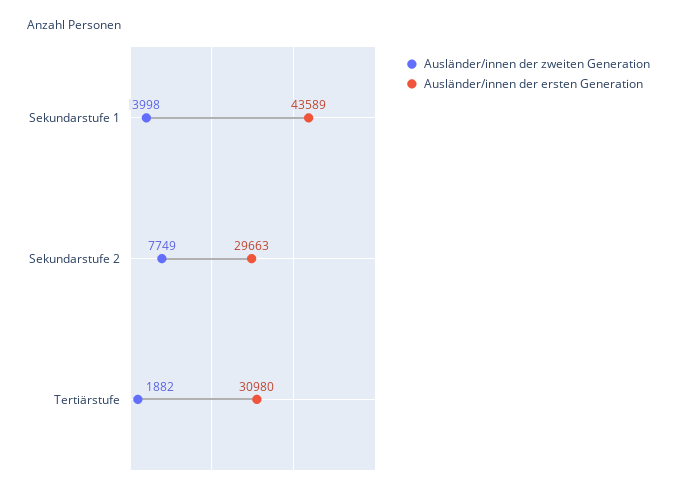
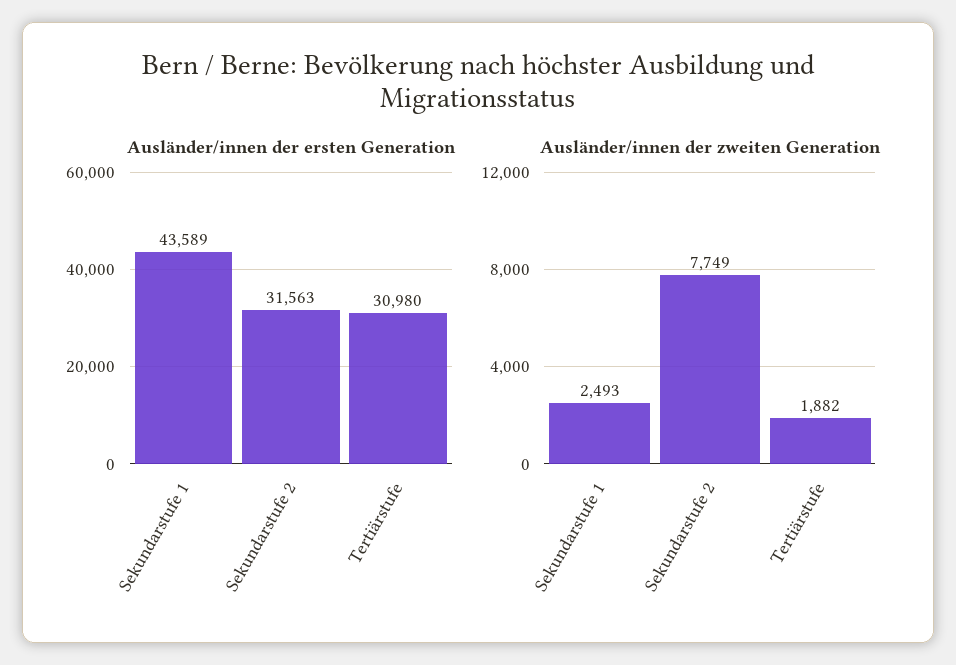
  {
    "Ausländer/innen der zweiten Generation": {
-     "Sekundarstufe 1": 3998,
+     "Sekundarstufe 1": 2493,
      "Sekundarstufe 2": 7749,
      "Tertiärstufe": 1882
    },
    "Ausländer/innen der ersten Generation": {
      "Sekundarstufe 1": 43589,
-     "Sekundarstufe 2": 29663,
+     "Sekundarstufe 2": 31563,
      "Tertiärstufe": 30980
    }
  }

